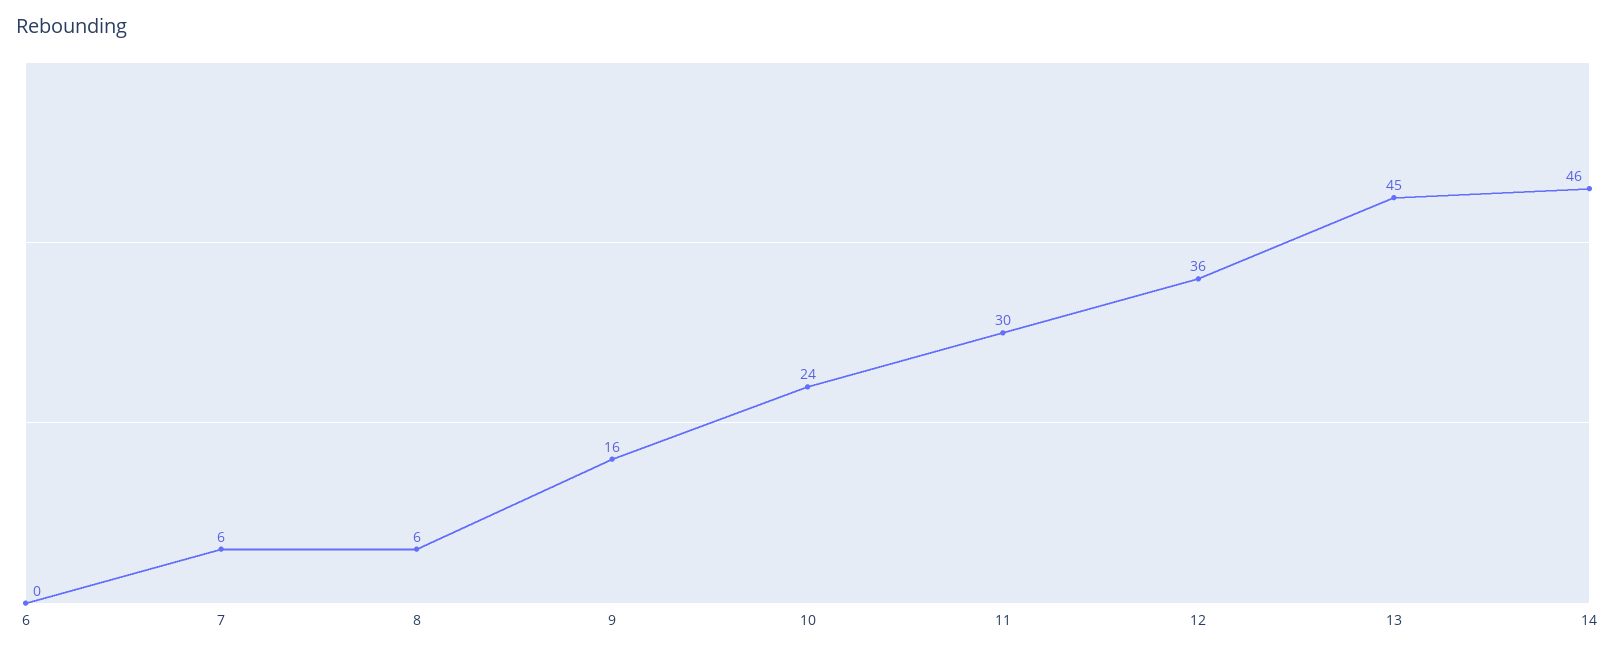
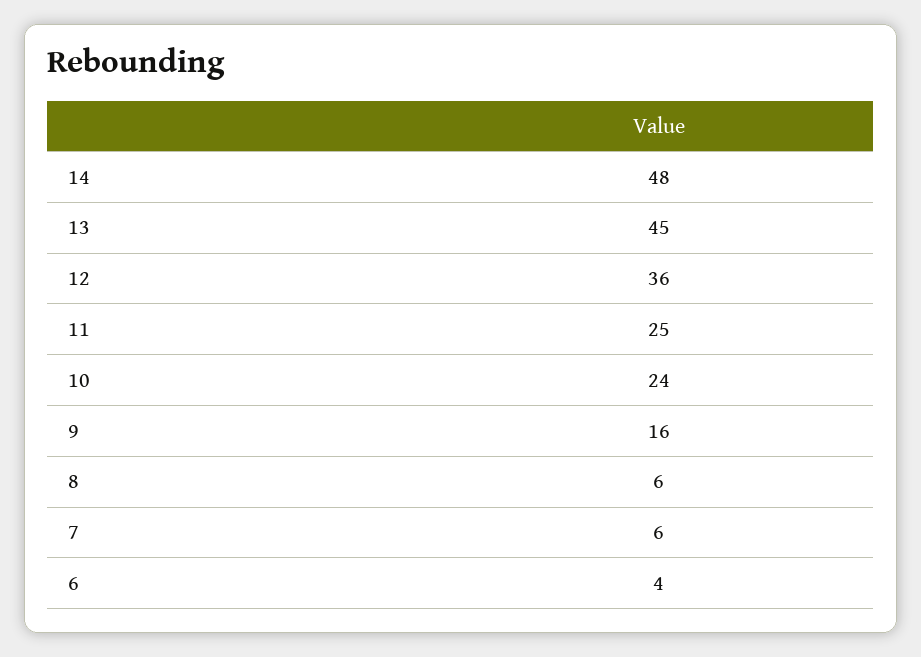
  {
-   "6": 0,
+   "6": 4,
    "7": 6,
    "8": 6,
    "9": 16,
    "10": 24,
-   "11": 30,
+   "11": 25,
    "12": 36,
    "13": 45,
-   "14": 46
+   "14": 48
  }

